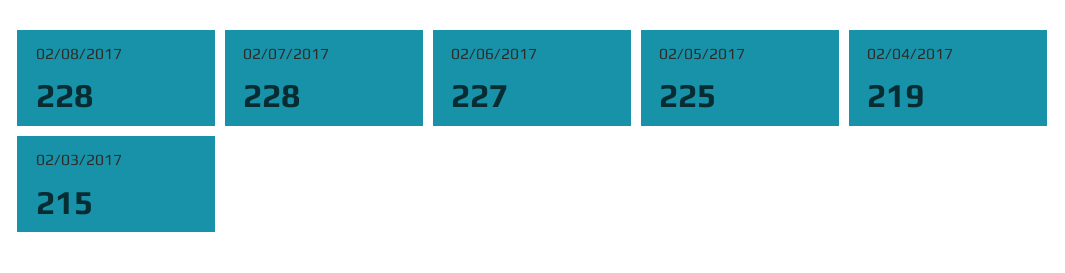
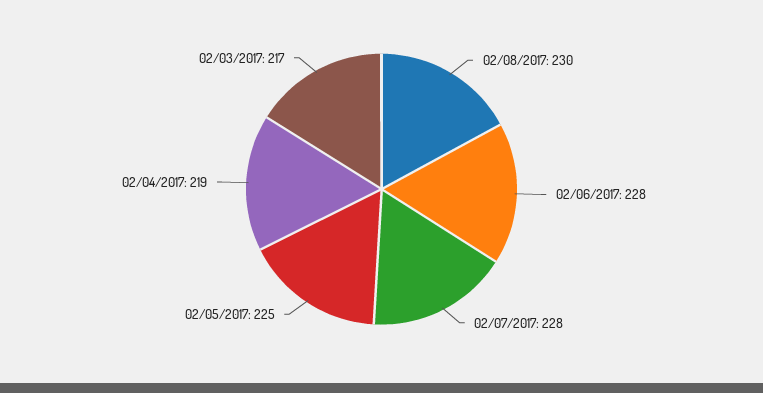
  {
-   "02/08/2017": 228,
+   "02/08/2017": 230,
    "02/07/2017": 228,
-   "02/06/2017": 227,
+   "02/06/2017": 228,
    "02/05/2017": 225,
    "02/04/2017": 219,
-   "02/03/2017": 215
+   "02/03/2017": 217
  }

